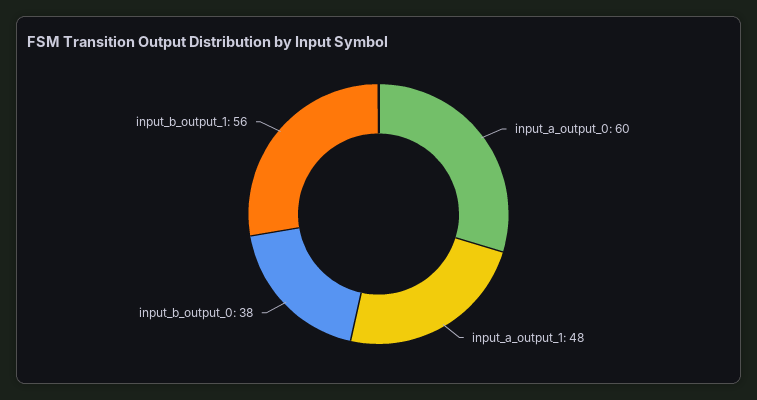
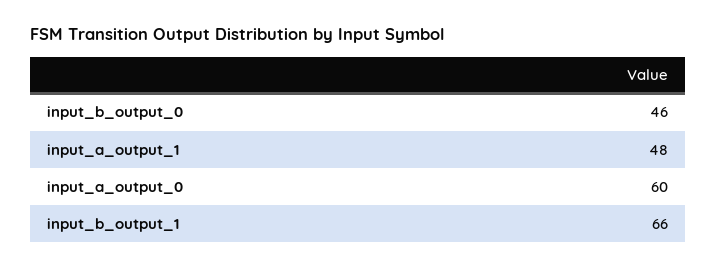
  {
    "input_a_output_0": 60,
    "input_a_output_1": 48,
-   "input_b_output_0": 38,
+   "input_b_output_0": 46,
-   "input_b_output_1": 56
+   "input_b_output_1": 66
  }

